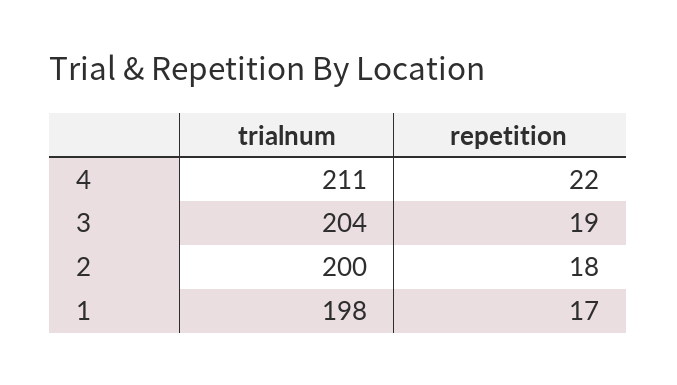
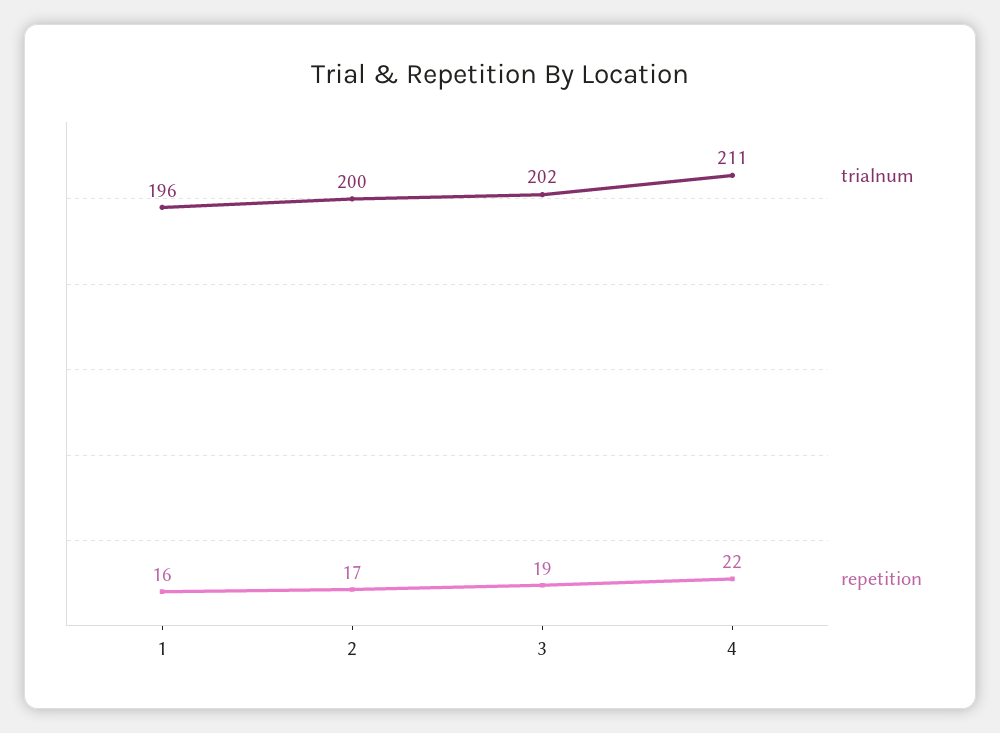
  {
    "trialnum": {
      "4": 211,
-     "3": 204,
+     "3": 202,
      "2": 200,
-     "1": 198
+     "1": 196
    },
    "repetition": {
      "4": 22,
      "3": 19,
-     "2": 18,
+     "2": 17,
-     "1": 17
+     "1": 16
    }
  }

